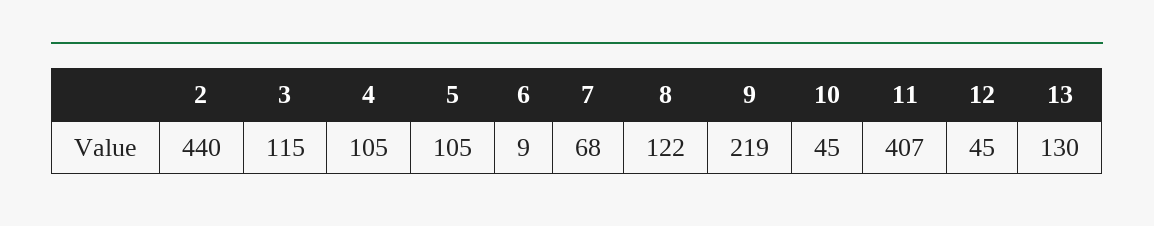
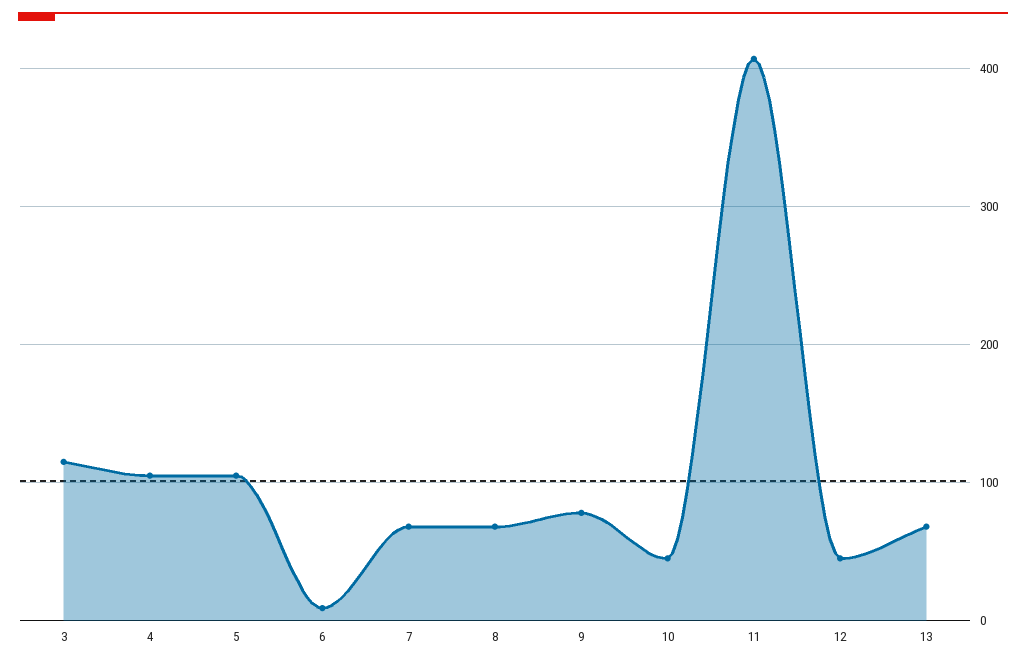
  {
-   "2": 440,
    "3": 115,
    "4": 105,
    "5": 105,
    "6": 9,
    "7": 68,
-   "8": 122,
+   "8": 70,
-   "9": 219,
+   "9": 80,
    "10": 45,
    "11": 407,
    "12": 45,
-   "13": 130
+   "13": 70
  }

